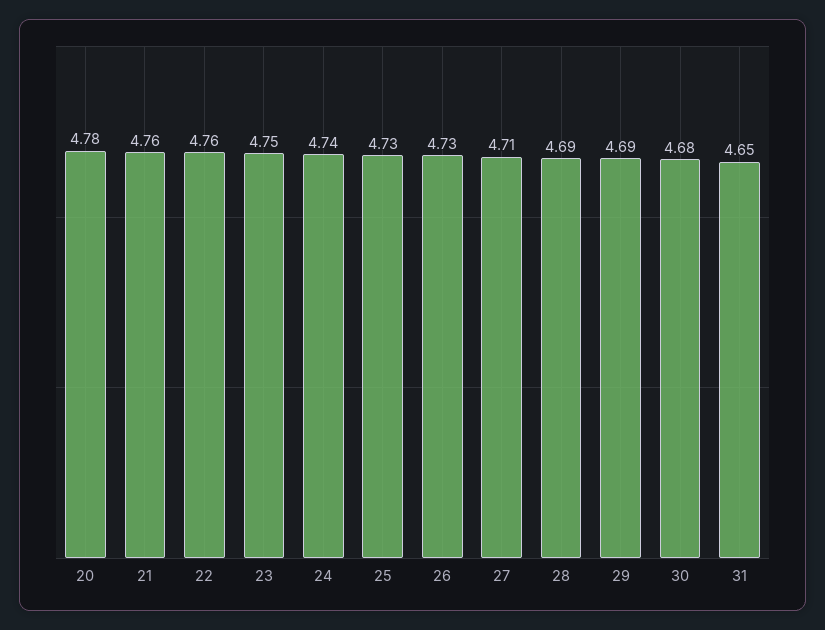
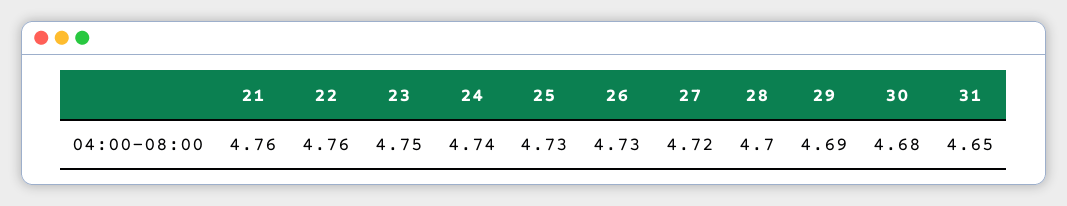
  {
-   "20": 4.78,
    "21": 4.76,
    "22": 4.76,
    "23": 4.75,
    "24": 4.74,
    "25": 4.73,
    "26": 4.73,
-   "27": 4.71,
+   "27": 4.72,
-   "28": 4.69,
+   "28": 4.7,
    "29": 4.69,
    "30": 4.68,
    "31": 4.65
  }

